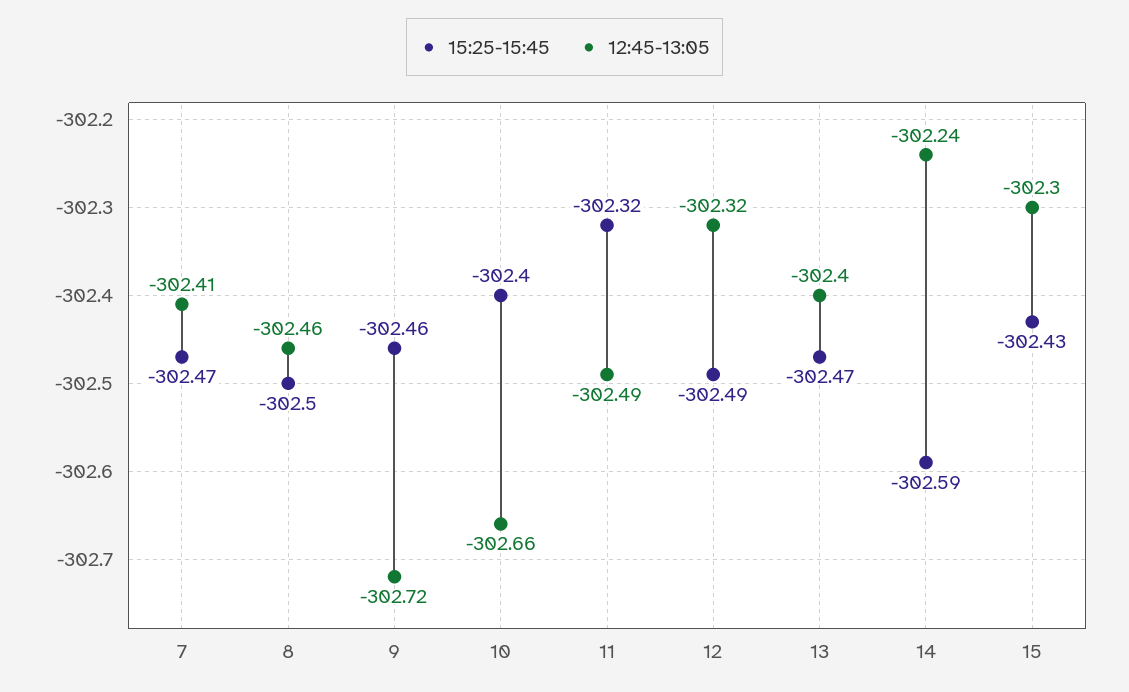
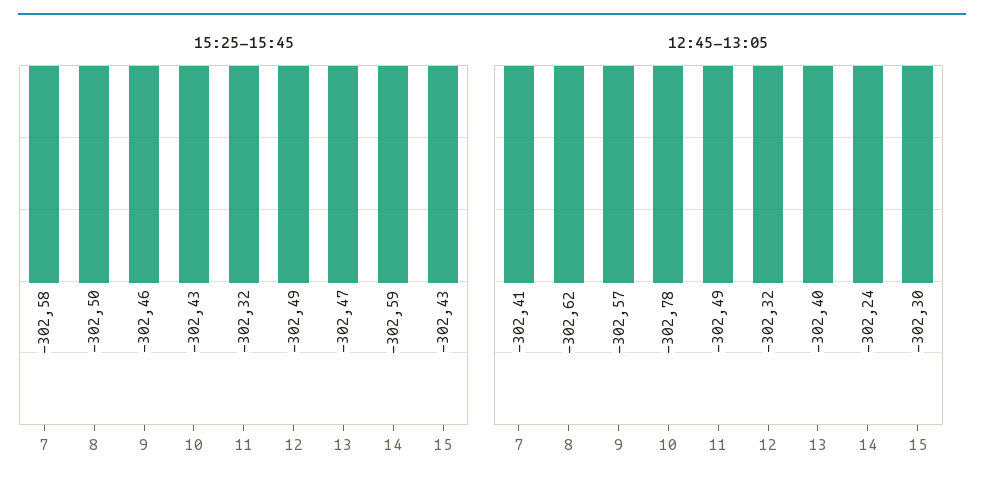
  {
    "15:25-15:45": {
-     "7": -302.47,
+     "7": -302.58,
      "8": -302.5,
      "9": -302.46,
-     "10": -302.4,
+     "10": -302.43,
      "11": -302.32,
      "12": -302.49,
      "13": -302.47,
      "14": -302.59,
      "15": -302.43
    },
    "12:45-13:05": {
      "7": -302.41,
-     "8": -302.46,
+     "8": -302.62,
-     "9": -302.72,
+     "9": -302.57,
-     "10": -302.66,
+     "10": -302.78,
      "11": -302.49,
      "12": -302.32,
      "13": -302.4,
      "14": -302.24,
      "15": -302.3
    }
  }

